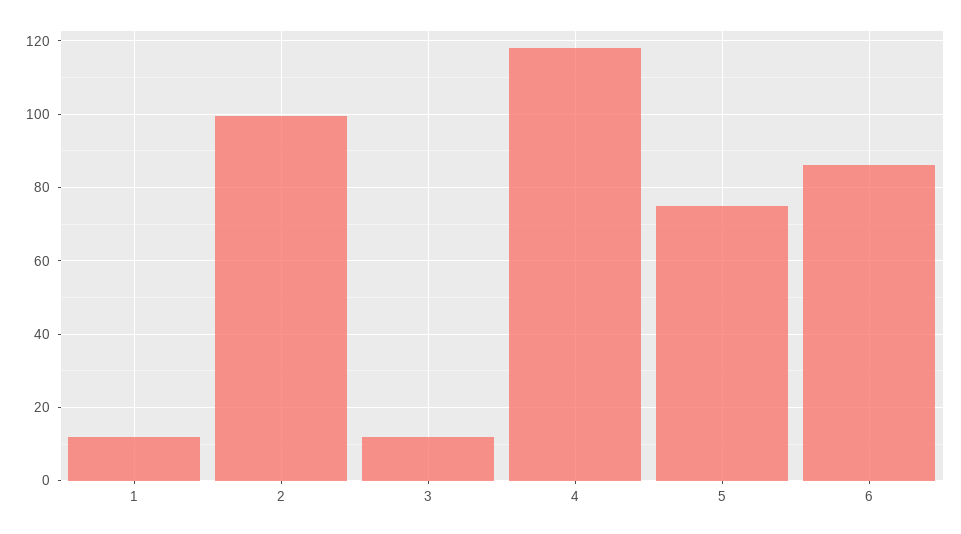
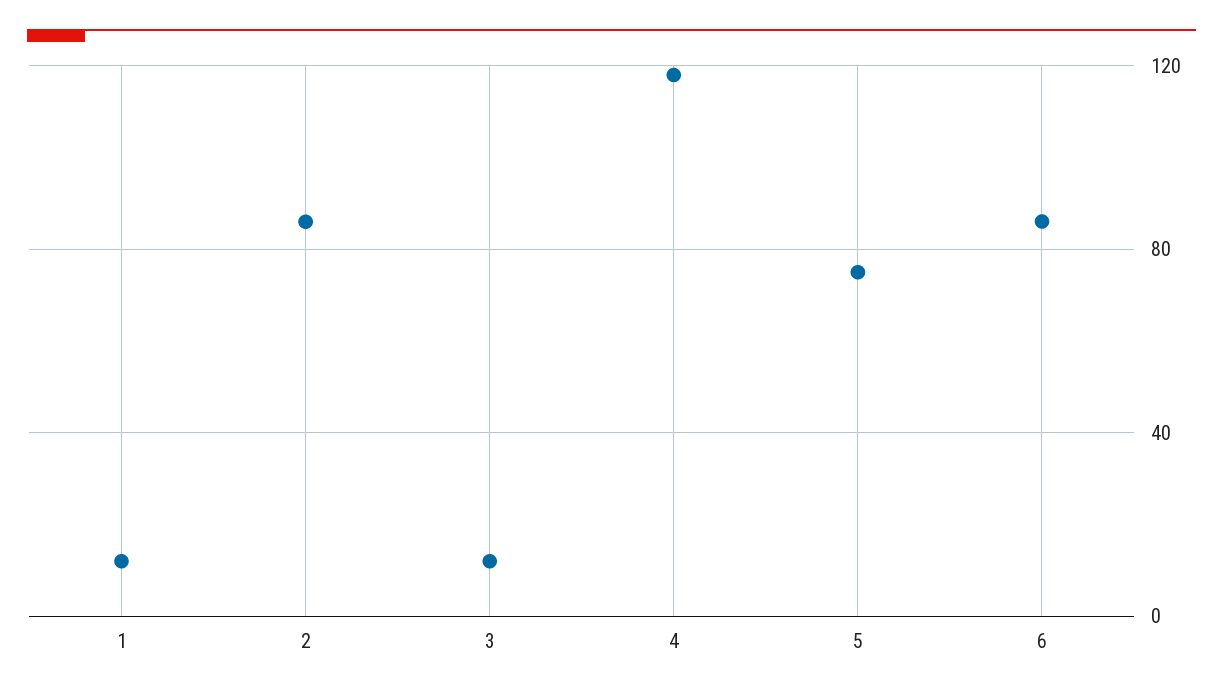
  {
    "1": 12,
-   "2": 100,
+   "2": 85,
    "3": 12,
    "4": 118,
    "5": 76,
    "6": 86
  }

